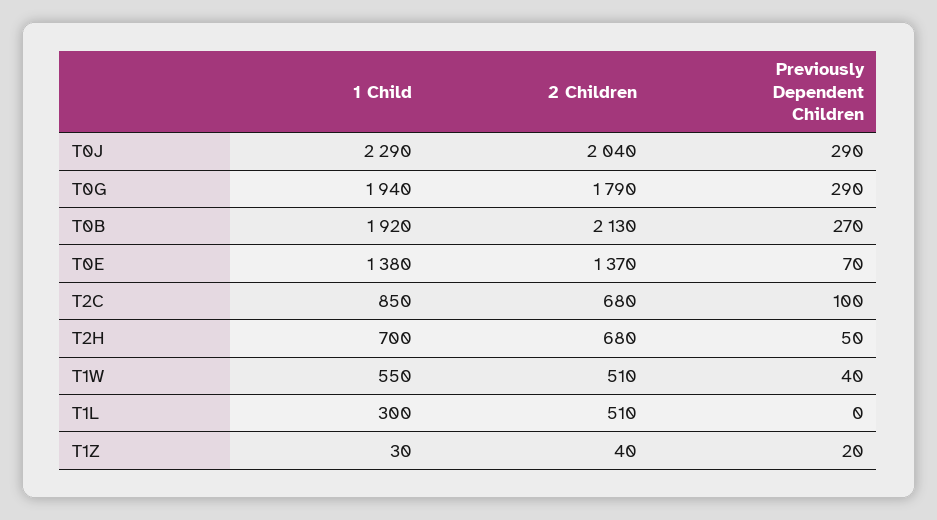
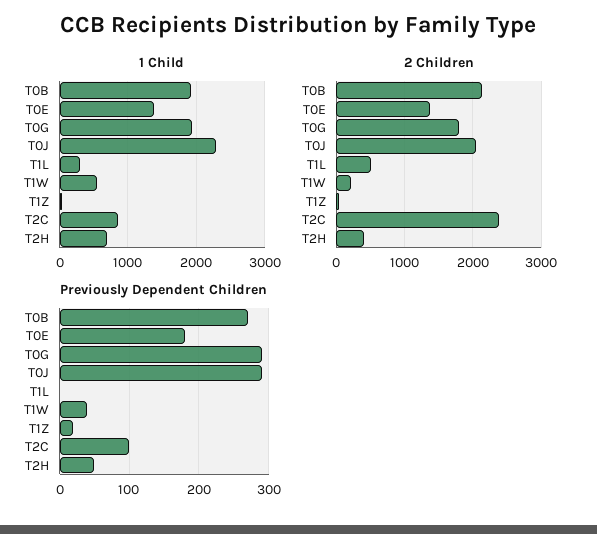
  {
    "1 Child": {
      "T0J": 2290,
      "T0G": 1940,
      "T0B": 1920,
      "T0E": 1380,
      "T2C": 850,
      "T2H": 700,
      "T1W": 550,
      "T1L": 300,
      "T1Z": 30
    },
    "2 Children": {
      "T0J": 2040,
      "T0G": 1790,
      "T0B": 2130,
      "T0E": 1370,
-     "T2C": 680,
+     "T2C": 2400,
-     "T2H": 680,
+     "T2H": 400,
-     "T1W": 510,
+     "T1W": 200,
      "T1L": 510,
      "T1Z": 40
    },
    "Previously Dependent Children": {
      "T0J": 290,
      "T0G": 290,
      "T0B": 270,
-     "T0E": 70,
+     "T0E": 180,
      "T2C": 100,
      "T2H": 50,
      "T1W": 40,
      "T1L": 0,
      "T1Z": 20
    }
  }

